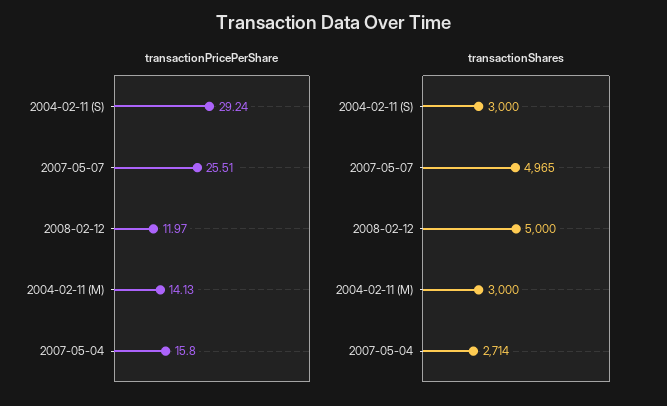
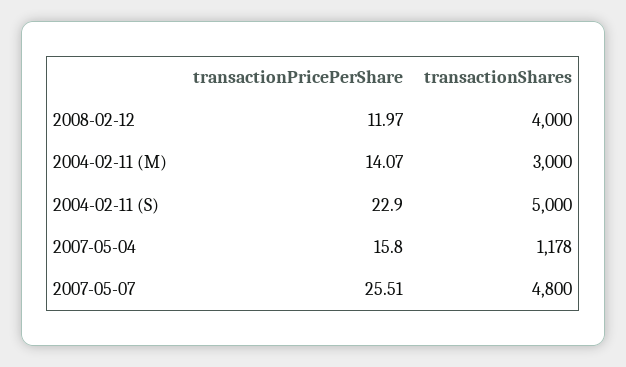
  {
    "transactionPricePerShare": {
-     "2004-02-11 (S)": 29.24,
+     "2004-02-11 (S)": 22.9,
      "2007-05-07": 25.51,
      "2008-02-12": 11.97,
-     "2004-02-11 (M)": 14.13,
+     "2004-02-11 (M)": 14.07,
      "2007-05-04": 15.8
    },
    "transactionShares": {
-     "2004-02-11 (S)": 3000,
+     "2004-02-11 (S)": 5000,
-     "2007-05-07": 4965,
+     "2007-05-07": 4800,
-     "2008-02-12": 5000,
+     "2008-02-12": 4000,
      "2004-02-11 (M)": 3000,
-     "2007-05-04": 2714
+     "2007-05-04": 1178
    }
  }

